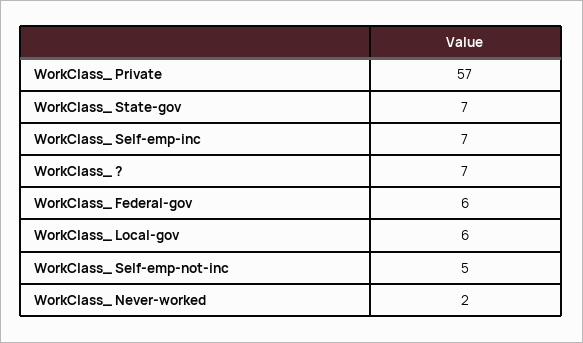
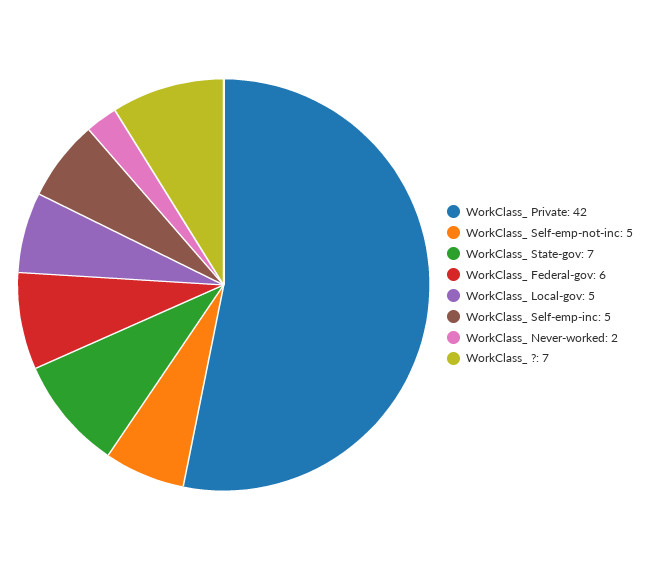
  {
-   "WorkClass_ Private": 57,
+   "WorkClass_ Private": 42,
    "WorkClass_ State-gov": 7,
-   "WorkClass_ Self-emp-inc": 7,
+   "WorkClass_ Self-emp-inc": 5,
    "WorkClass_ ?": 7,
    "WorkClass_ Federal-gov": 6,
-   "WorkClass_ Local-gov": 6,
+   "WorkClass_ Local-gov": 5,
    "WorkClass_ Self-emp-not-inc": 5,
    "WorkClass_ Never-worked": 2
  }

